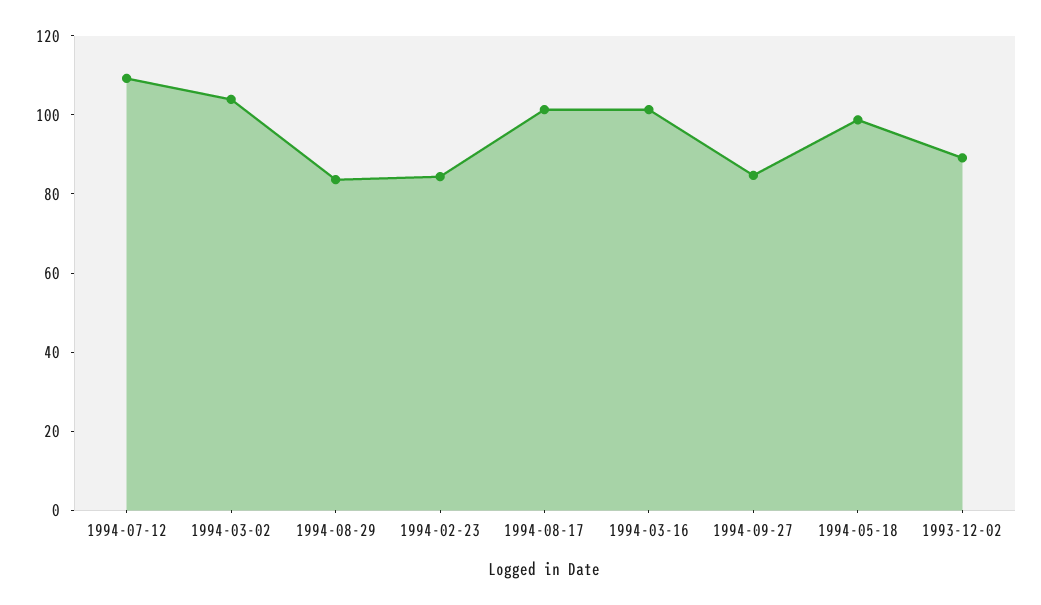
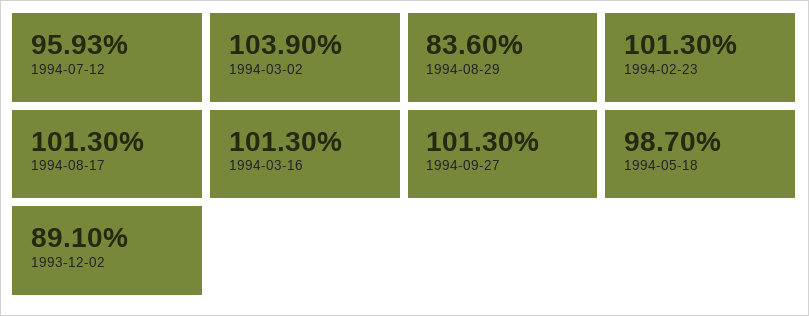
  {
-   "1994-07-12": 110,
+   "1994-07-12": 95.93,
    "1994-03-02": 103.9,
    "1994-08-29": 83.6,
-   "1994-02-23": 85,
+   "1994-02-23": 101.3,
    "1994-08-17": 101.3,
    "1994-03-16": 101.3,
-   "1994-09-27": 85,
+   "1994-09-27": 101.3,
    "1994-05-18": 98.7,
    "1993-12-02": 89.1
  }

